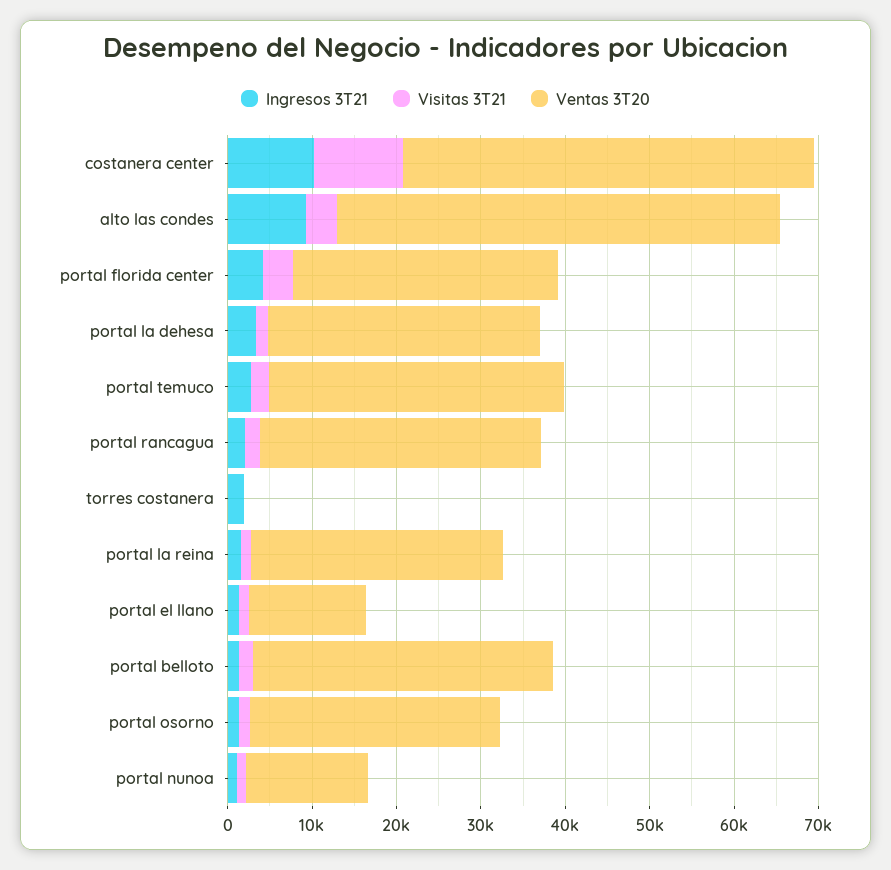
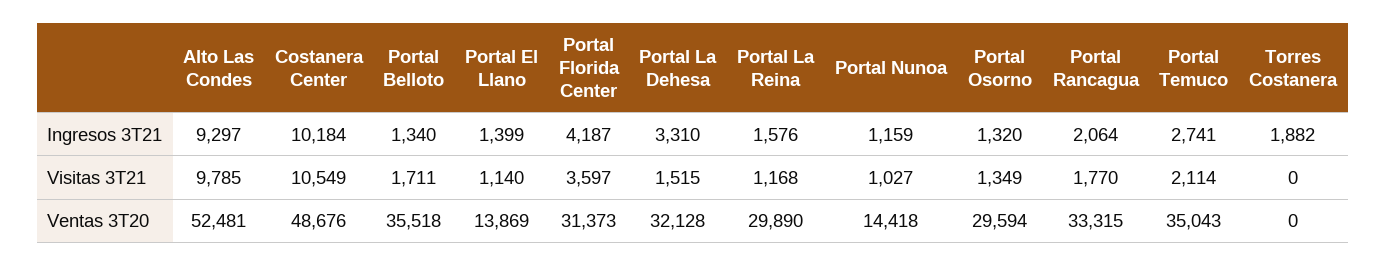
  {
    "Ingresos 3T21": {
      "costanera center": 10184,
      "alto las condes": 9297,
      "portal florida center": 4187,
      "portal la dehesa": 3310,
      "portal temuco": 2741,
      "portal rancagua": 2064,
      "torres costanera": 1882,
      "portal la reina": 1576,
      "portal el llano": 1399,
      "portal belloto": 1340,
      "portal osorno": 1320,
      "portal nunoa": 1159
    },
    "Visitas 3T21": {
      "costanera center": 10549,
-     "alto las condes": 4000,
+     "alto las condes": 9785,
      "portal florida center": 3597,
      "portal la dehesa": 1515,
      "portal temuco": 2114,
      "portal rancagua": 1770,
      "torres costanera": 0,
      "portal la reina": 1168,
      "portal el llano": 1140,
      "portal belloto": 1711,
      "portal osorno": 1349,
      "portal nunoa": 1027
    },
    "Ventas 3T20": {
      "costanera center": 48676,
      "alto las condes": 52481,
      "portal florida center": 31373,
      "portal la dehesa": 32128,
      "portal temuco": 35043,
      "portal rancagua": 33315,
      "torres costanera": 0,
      "portal la reina": 29890,
      "portal el llano": 13869,
      "portal belloto": 35518,
      "portal osorno": 29594,
      "portal nunoa": 14418
    }
  }

